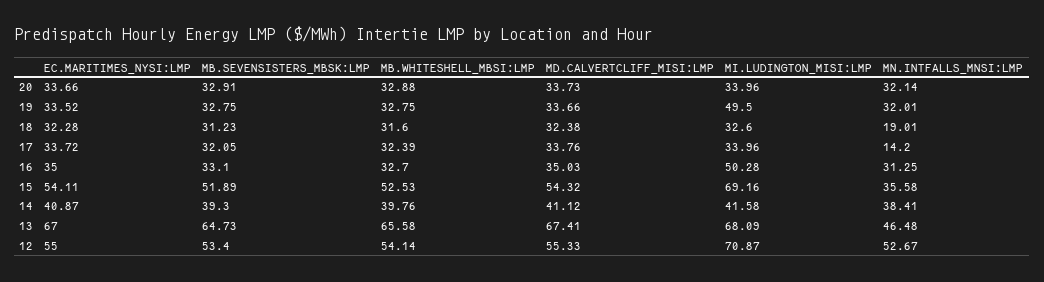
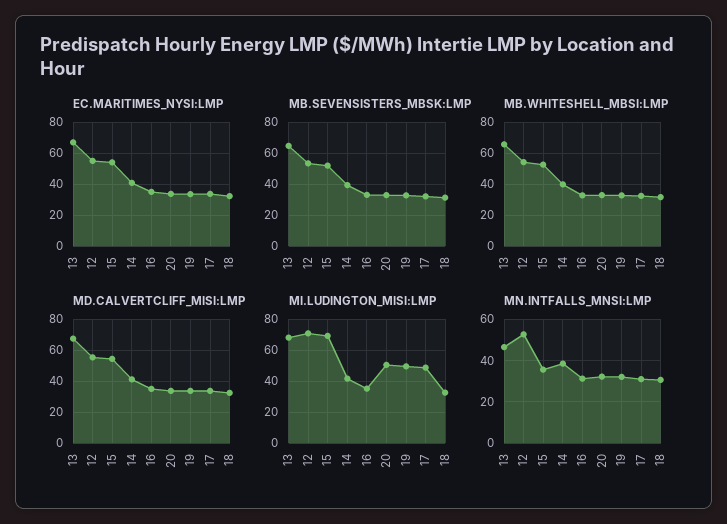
  {
    "EC.MARITIMES_NYSI:LMP": {
      "20": 33.66,
      "19": 33.52,
      "18": 32.28,
      "17": 33.72,
      "16": 35,
      "15": 54.11,
      "14": 40.87,
      "13": 67,
      "12": 55
    },
    "MB.SEVENSISTERS_MBSK:LMP": {
      "20": 32.91,
      "19": 32.75,
      "18": 31.23,
      "17": 32.05,
      "16": 33.1,
      "15": 51.89,
      "14": 39.3,
      "13": 64.73,
      "12": 53.4
    },
    "MB.WHITESHELL_MBSI:LMP": {
      "20": 32.88,
      "19": 32.75,
      "18": 31.6,
      "17": 32.39,
      "16": 32.7,
      "15": 52.53,
      "14": 39.76,
      "13": 65.58,
      "12": 54.14
    },
    "MD.CALVERTCLIFF_MISI:LMP": {
      "20": 33.73,
      "19": 33.66,
      "18": 32.38,
      "17": 33.76,
      "16": 35.03,
      "15": 54.32,
      "14": 41.12,
      "13": 67.41,
      "12": 55.33
    },
    "MI.LUDINGTON_MISI:LMP": {
-     "20": 33.96,
+     "20": 50,
      "19": 49.5,
      "18": 32.6,
-     "17": 33.96,
+     "17": 50,
-     "16": 50.28,
+     "16": 35,
      "15": 69.16,
      "14": 41.58,
      "13": 68.09,
      "12": 70.87
    },
    "MN.INTFALLS_MNSI:LMP": {
      "20": 32.14,
      "19": 32.01,
-     "18": 19.01,
+     "18": 30,
-     "17": 14.2,
+     "17": 30,
      "16": 31.25,
      "15": 35.58,
      "14": 38.41,
      "13": 46.48,
      "12": 52.67
    }
  }

